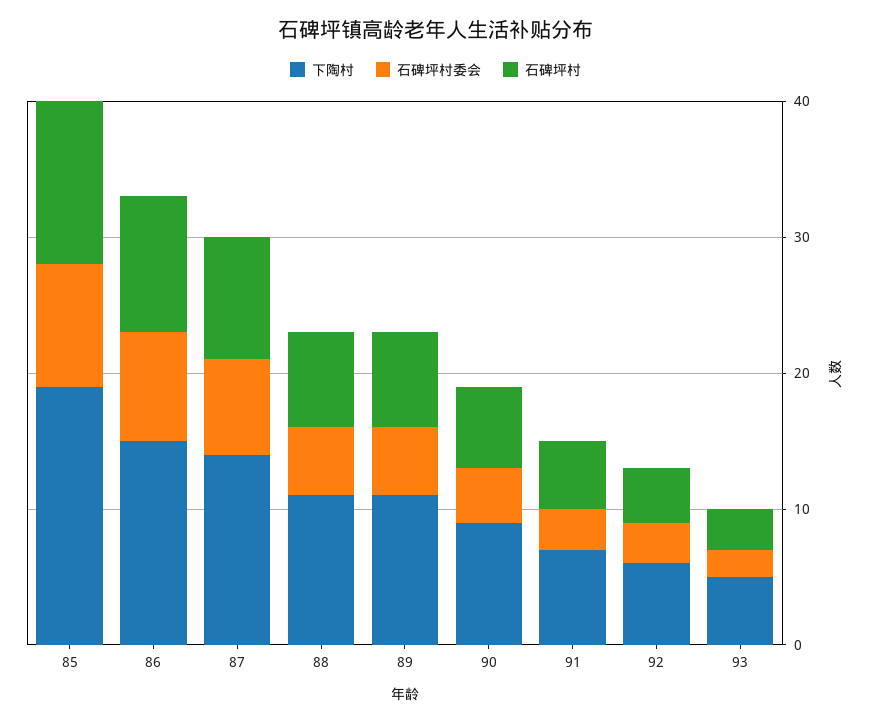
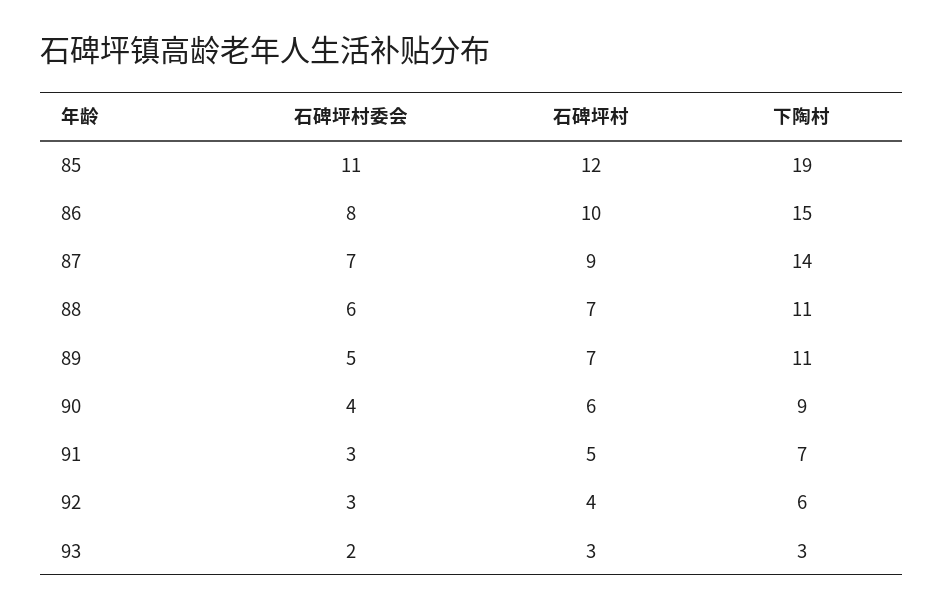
  {
    "下陶村": {
      "85": 19,
      "86": 15,
      "87": 14,
      "88": 11,
      "89": 11,
      "90": 9,
      "91": 7,
      "92": 6,
-     "93": 5
+     "93": 3
    },
    "石碑坪村委会": {
-     "85": 9,
+     "85": 11,
      "86": 8,
      "87": 7,
-     "88": 5,
+     "88": 6,
      "89": 5,
      "90": 4,
      "91": 3,
      "92": 3,
      "93": 2
    },
    "石碑坪村": {
      "85": 12,
      "86": 10,
      "87": 9,
      "88": 7,
      "89": 7,
      "90": 6,
      "91": 5,
      "92": 4,
      "93": 3
    }
  }

